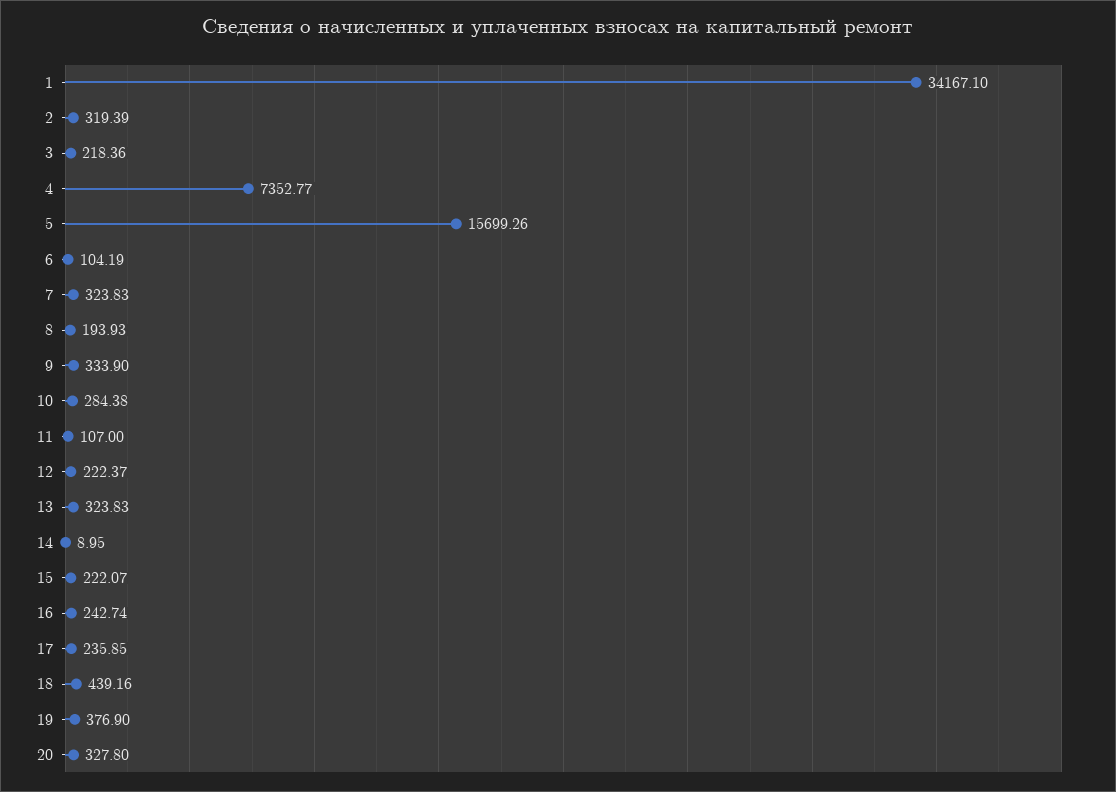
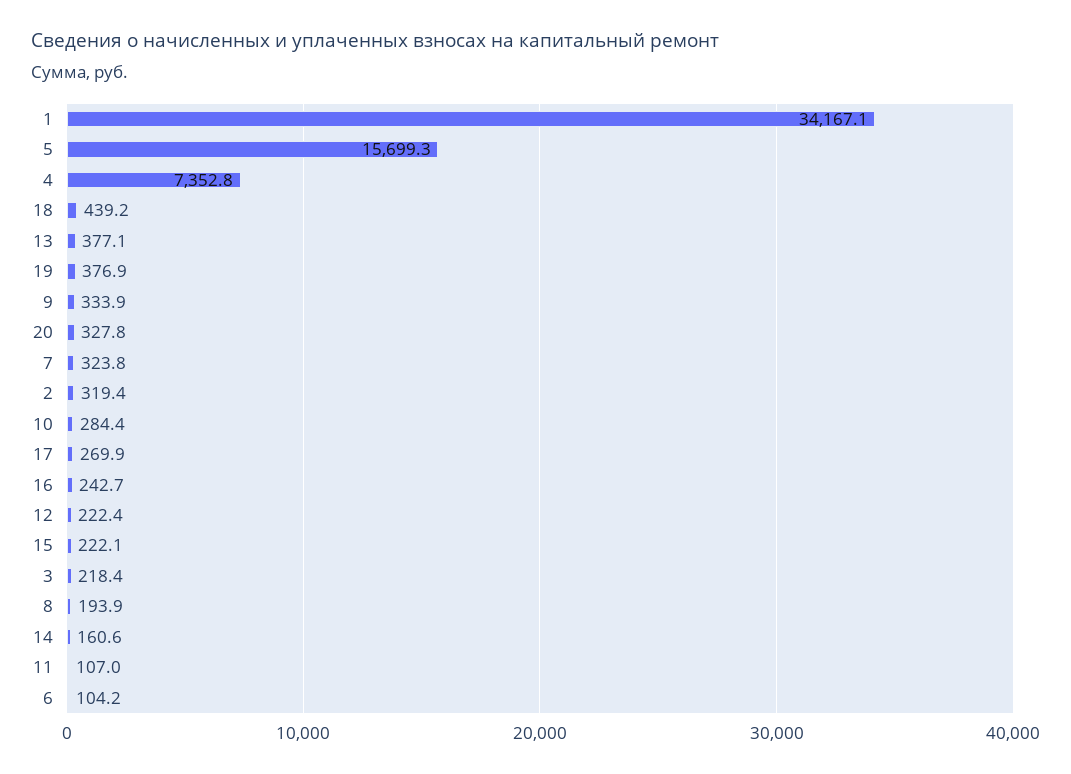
  {
    "1": 34167.1,
    "2": 319.39,
    "3": 218.36,
    "4": 7352.77,
    "5": 15699.26,
    "6": 104.19,
    "7": 323.83,
    "8": 193.93,
    "9": 333.9,
    "10": 284.38,
    "11": 107,
    "12": 222.37,
-   "13": 323.83,
+   "13": 377.1,
-   "14": 8.95,
+   "14": 160.6,
    "15": 222.07,
    "16": 242.74,
-   "17": 235.85,
+   "17": 269.9,
    "18": 439.16,
    "19": 376.9,
    "20": 327.8
  }

